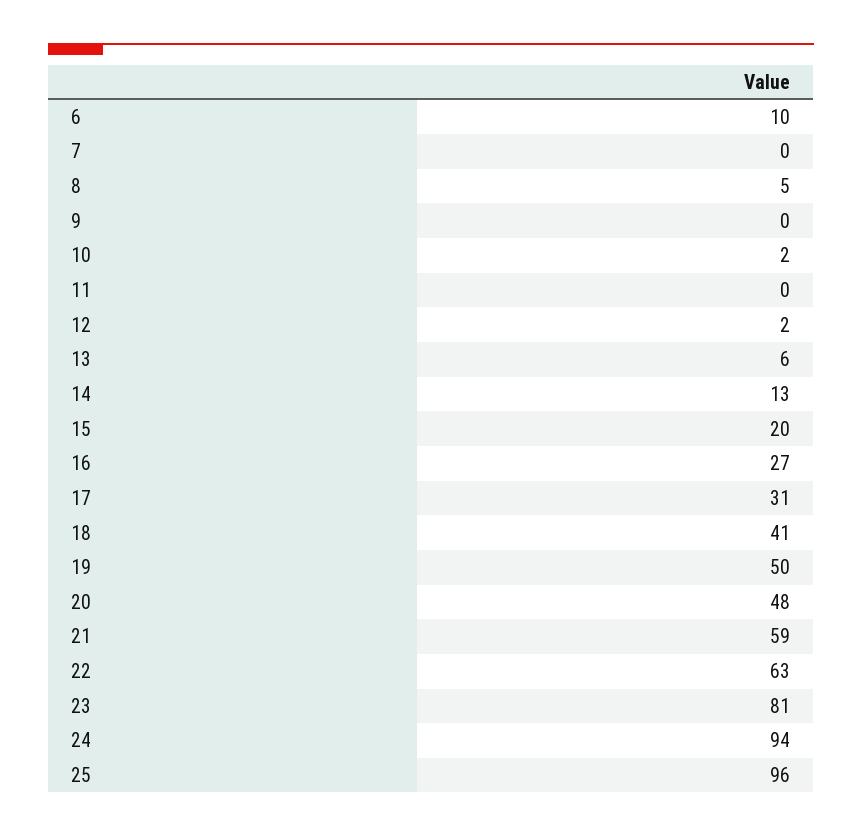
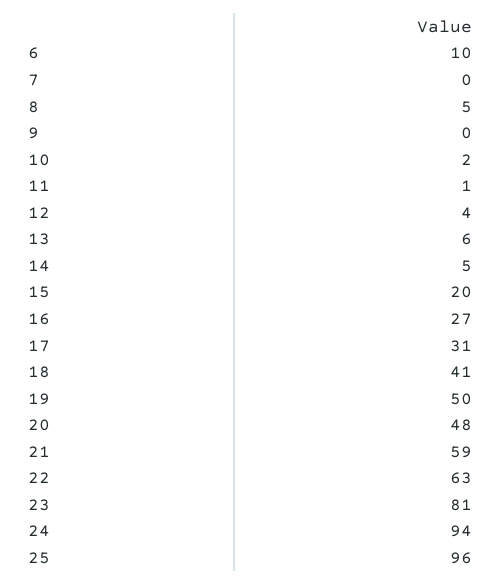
  {
    "6": 10,
    "7": 0,
    "8": 5,
    "9": 0,
    "10": 2,
-   "11": 0,
+   "11": 1,
-   "12": 2,
+   "12": 4,
    "13": 6,
-   "14": 13,
+   "14": 5,
    "15": 20,
    "16": 27,
    "17": 31,
    "18": 41,
    "19": 50,
    "20": 48,
    "21": 59,
    "22": 63,
    "23": 81,
    "24": 94,
    "25": 96
  }

